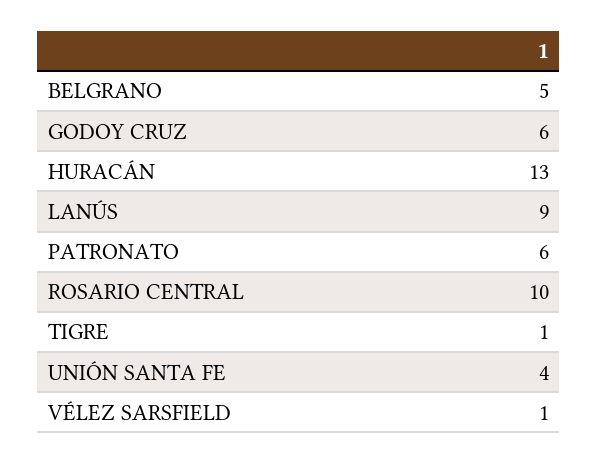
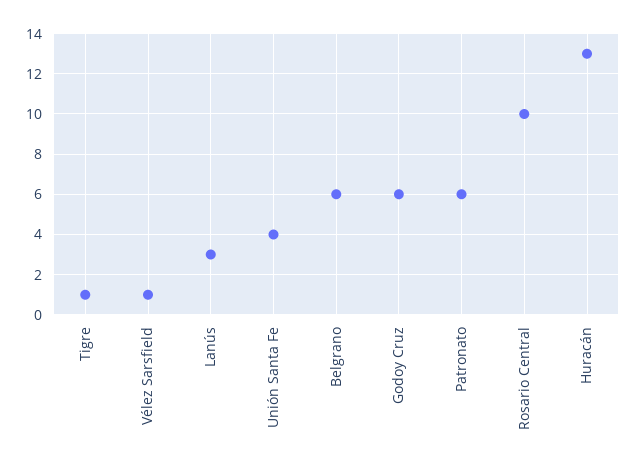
  {
-   "BELGRANO": 5,
+   "BELGRANO": 6,
    "GODOY CRUZ": 6,
    "HURACÁN": 13,
-   "LANÚS": 9,
+   "LANÚS": 3,
    "PATRONATO": 6,
    "ROSARIO CENTRAL": 10,
    "TIGRE": 1,
    "UNIÓN SANTA FE": 4,
    "VÉLEZ SARSFIELD": 1
  }

